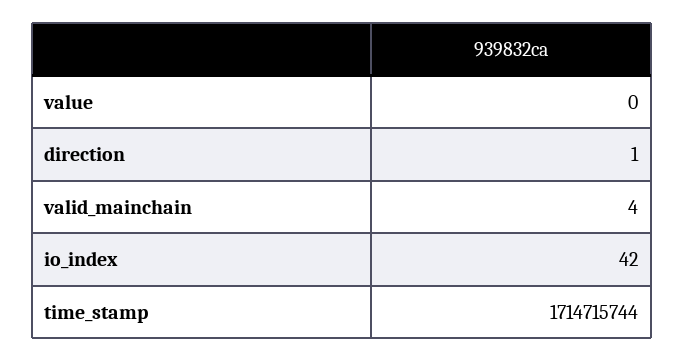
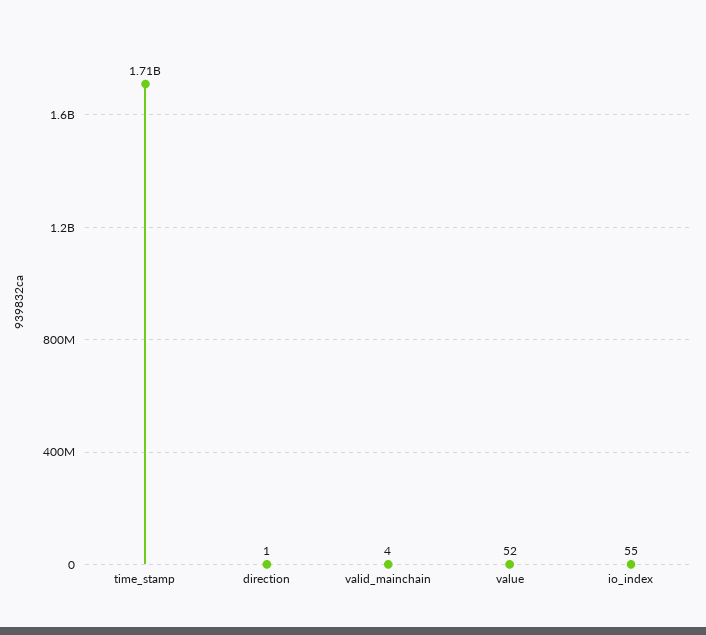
  {
-   "value": 0,
+   "value": 52,
    "direction": 1,
    "valid_mainchain": 4,
-   "io_index": 42,
+   "io_index": 55,
    "time_stamp": 1714715744
  }

